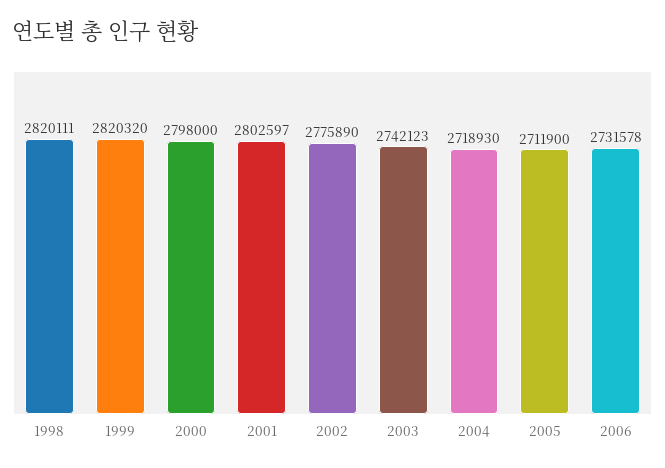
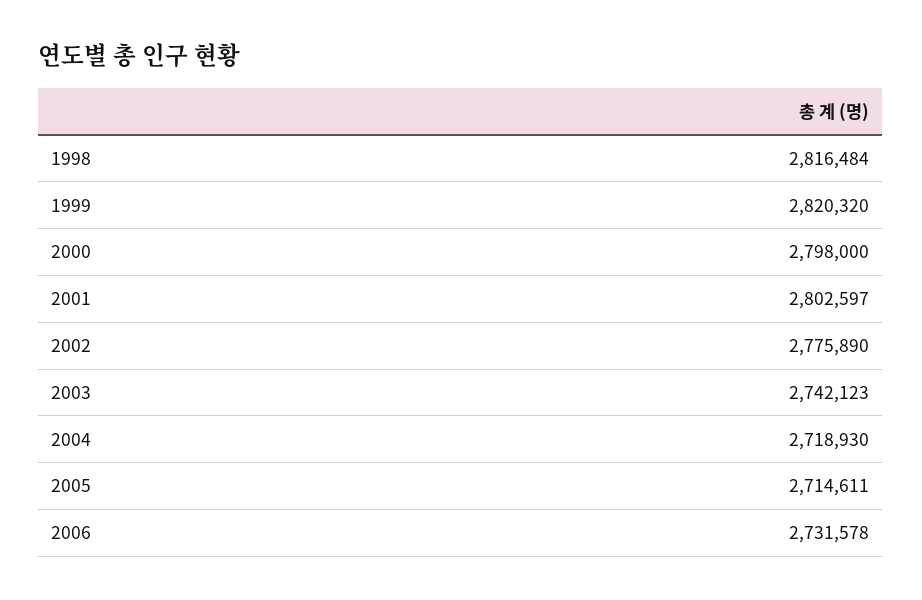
  {
-   "1998": 2820111,
+   "1998": 2816484,
    "1999": 2820320,
    "2000": 2798000,
    "2001": 2802597,
    "2002": 2775890,
    "2003": 2742123,
    "2004": 2718930,
-   "2005": 2711900,
+   "2005": 2714611,
    "2006": 2731578
  }

